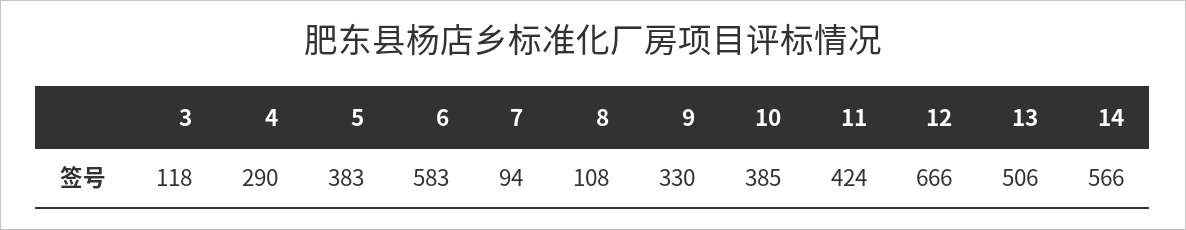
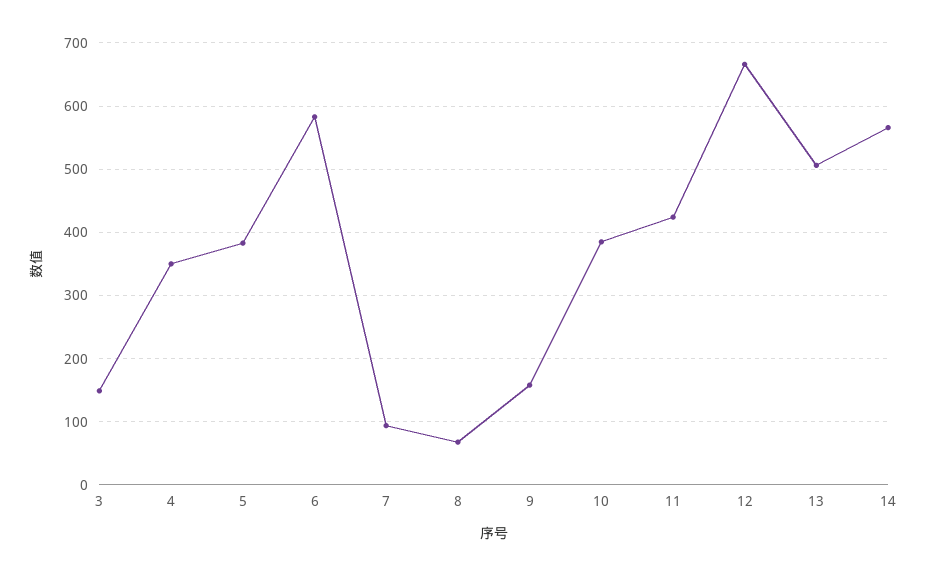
  {
-   "3": 118,
+   "3": 150,
-   "4": 290,
+   "4": 350,
    "5": 383,
    "6": 583,
    "7": 94,
-   "8": 108,
+   "8": 70,
-   "9": 330,
+   "9": 160,
    "10": 385,
    "11": 424,
    "12": 666,
    "13": 506,
    "14": 566
  }

